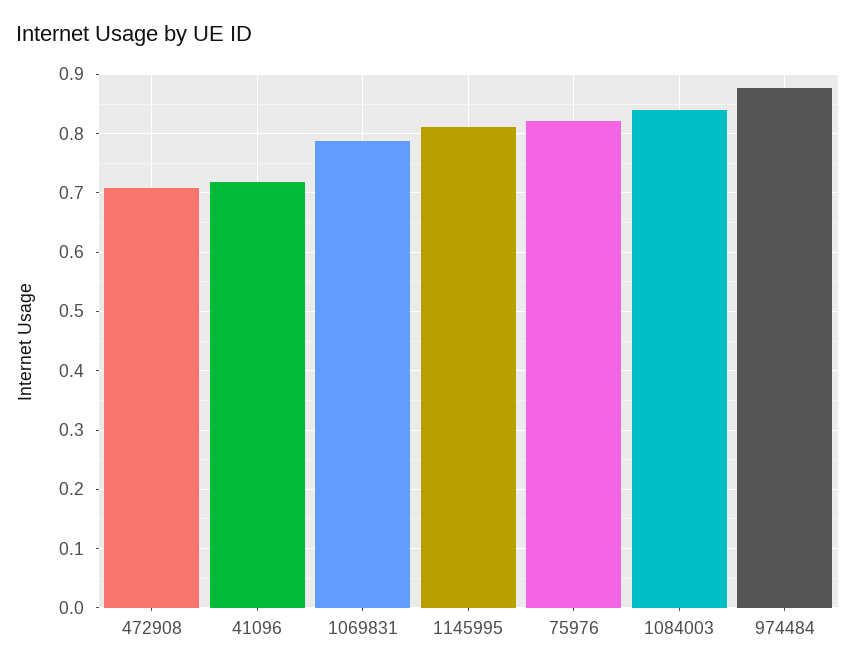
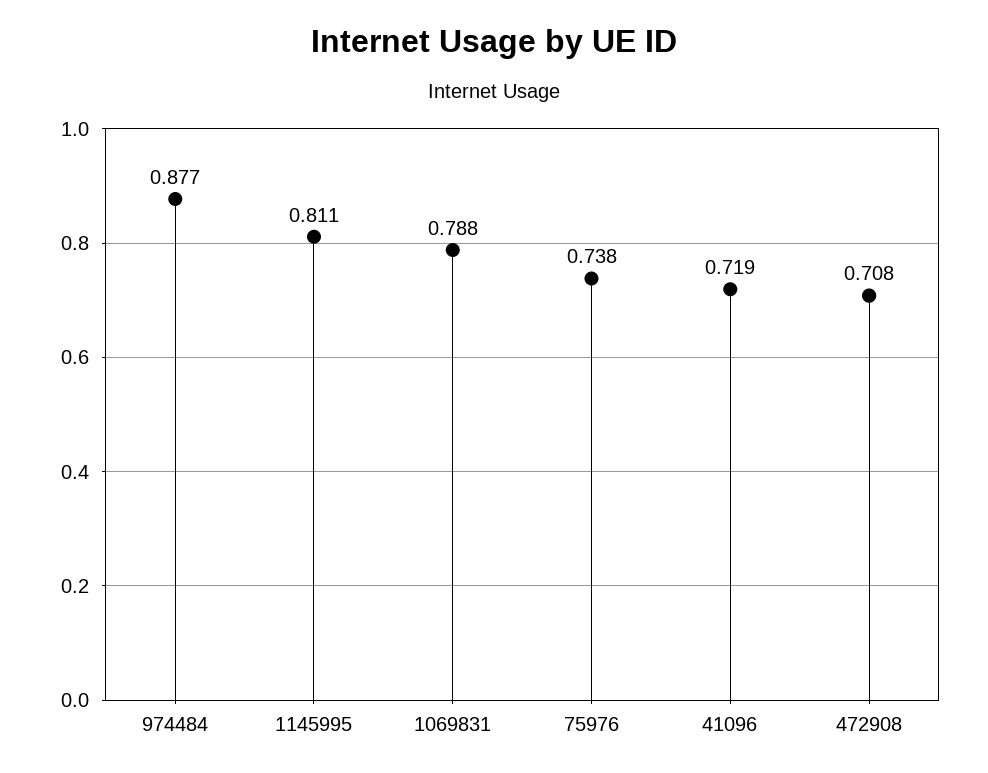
  {
    "472908": 0.708,
    "41096": 0.719,
    "1069831": 0.788,
    "1145995": 0.811,
-   "75976": 0.82,
+   "75976": 0.738,
-   "1084003": 0.84,
    "974484": 0.877
  }

